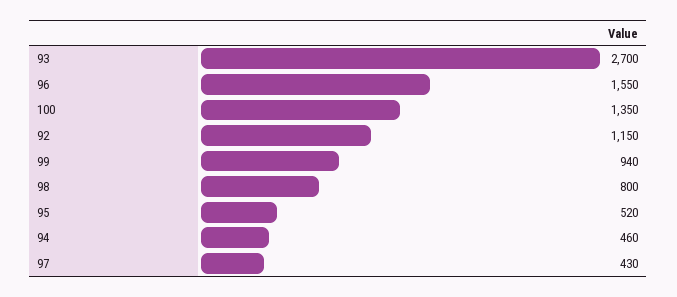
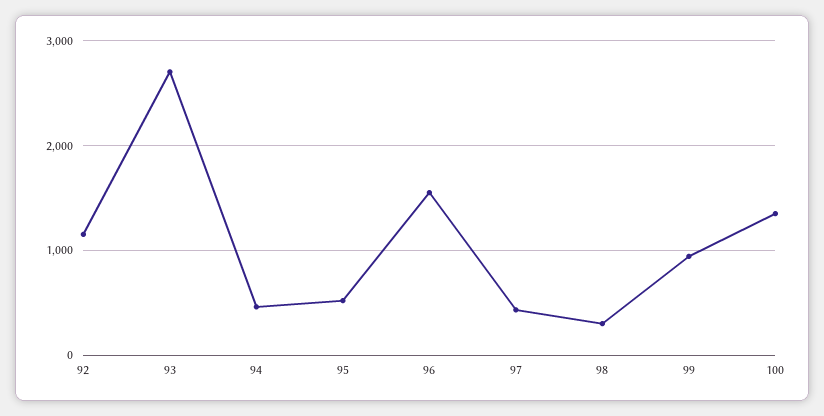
  {
    "93": 2700,
    "96": 1550,
    "100": 1350,
    "92": 1150,
    "99": 940,
-   "98": 800,
+   "98": 300,
    "95": 520,
    "94": 460,
    "97": 430
  }

